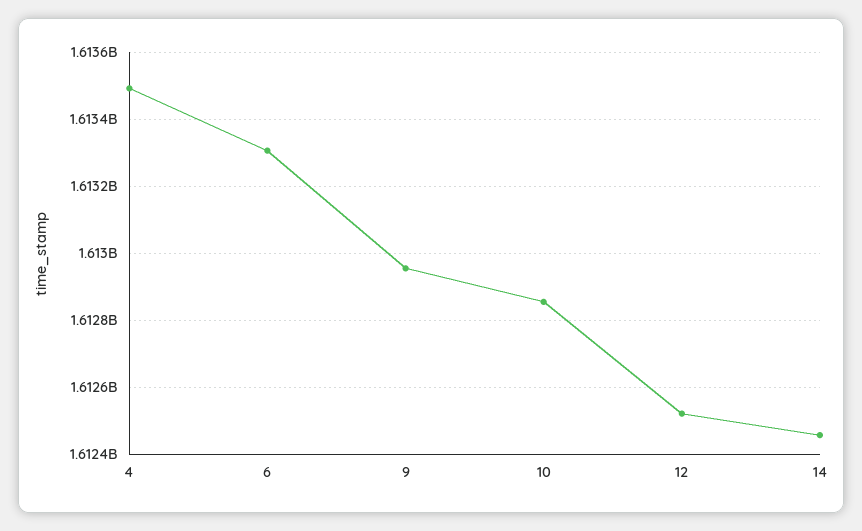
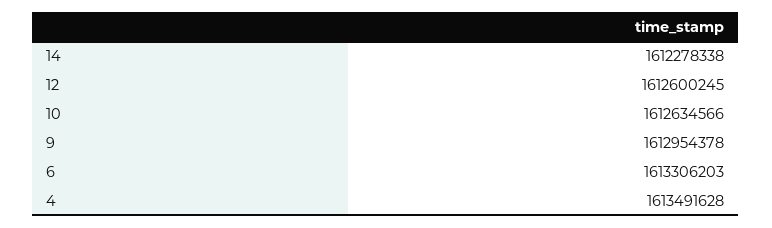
  {
    "4": 1613491628,
    "6": 1613306203,
    "9": 1612954378,
-   "10": 1612860000,
+   "10": 1612634566,
-   "12": 1612520000,
+   "12": 1612600245,
-   "14": 1612460000
+   "14": 1612278338
  }

